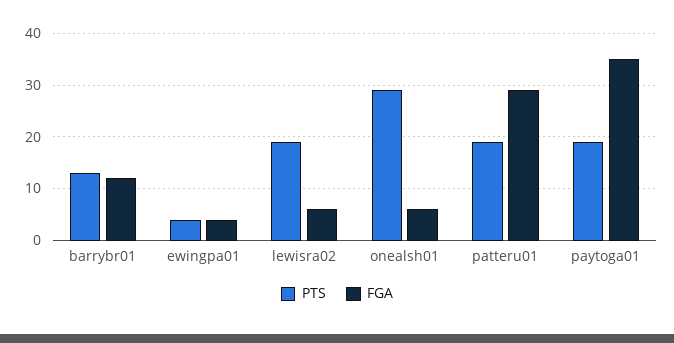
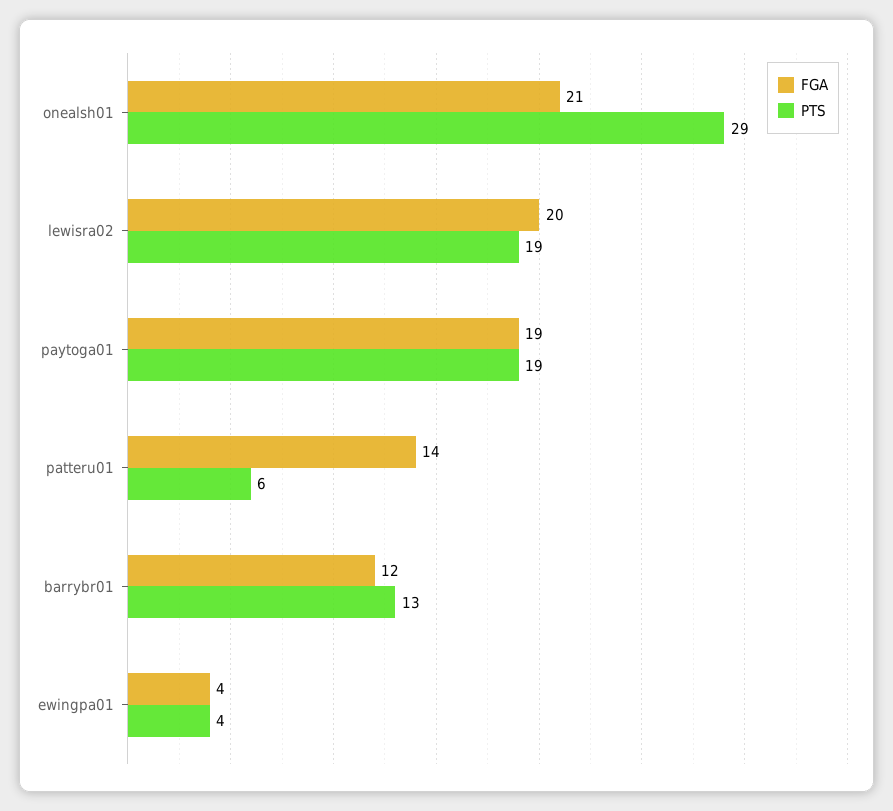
  {
    "PTS": {
      "barrybr01": 13,
      "ewingpa01": 4,
      "lewisra02": 19,
      "onealsh01": 29,
-     "patteru01": 20,
+     "patteru01": 6,
      "paytoga01": 19
    },
    "FGA": {
      "barrybr01": 12,
      "ewingpa01": 4,
-     "lewisra02": 5,
+     "lewisra02": 20,
-     "onealsh01": 5,
+     "onealsh01": 21,
-     "patteru01": 30,
+     "patteru01": 14,
-     "paytoga01": 35
+     "paytoga01": 19
    }
  }

